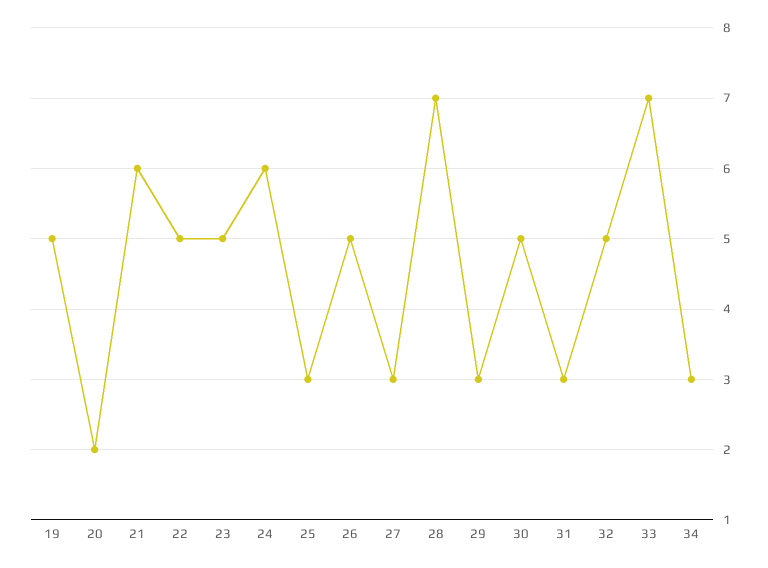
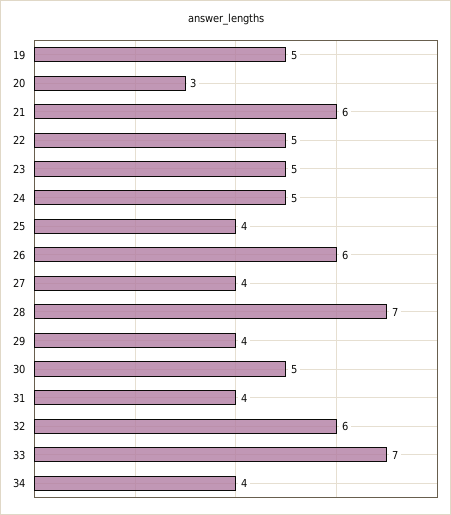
  {
    "19": 5,
-   "20": 2,
+   "20": 3,
    "21": 6,
    "22": 5,
    "23": 5,
-   "24": 6,
+   "24": 5,
-   "25": 3,
+   "25": 4,
-   "26": 5,
+   "26": 6,
-   "27": 3,
+   "27": 4,
    "28": 7,
-   "29": 3,
+   "29": 4,
    "30": 5,
-   "31": 3,
+   "31": 4,
-   "32": 5,
+   "32": 6,
    "33": 7,
-   "34": 3
+   "34": 4
  }

